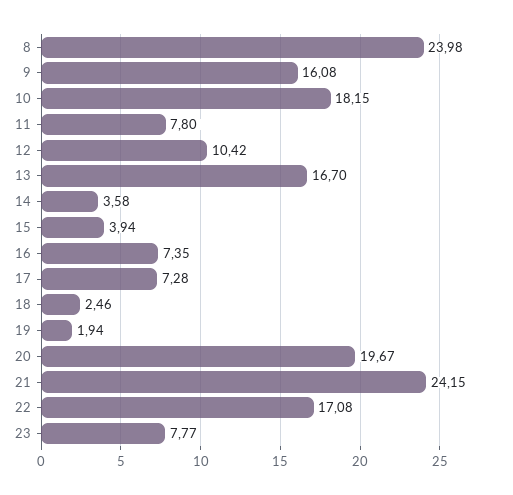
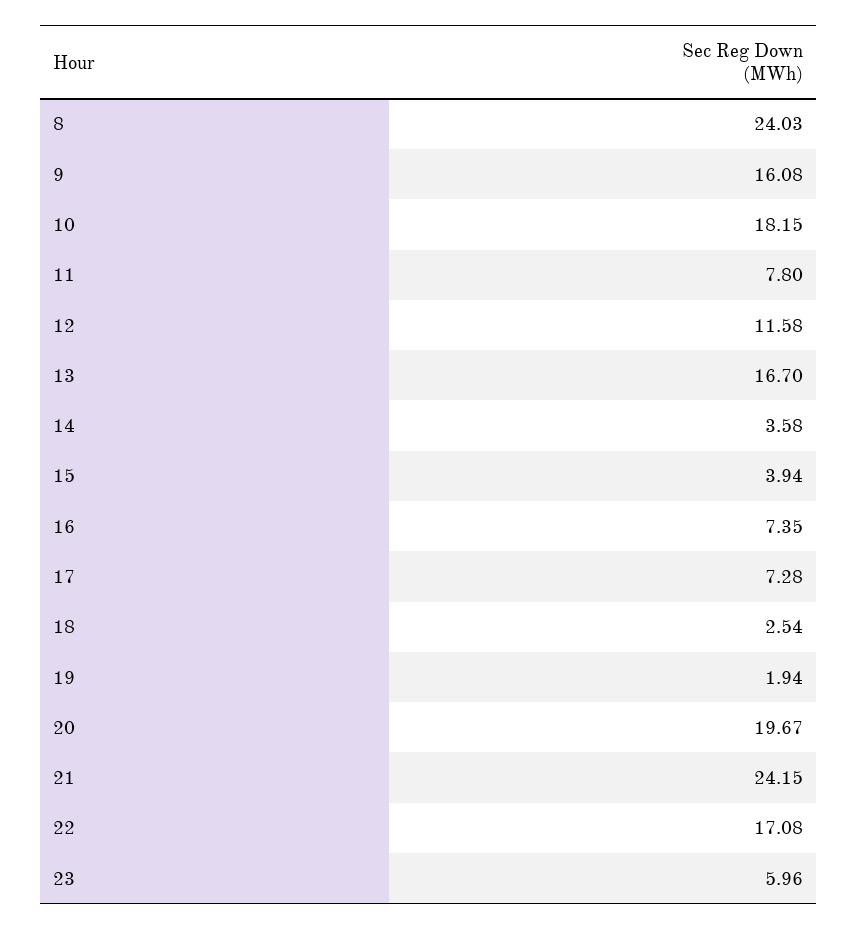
  {
-   "8": 23.98,
+   "8": 24.03,
    "9": 16.08,
    "10": 18.15,
    "11": 7.8,
-   "12": 10.42,
+   "12": 11.58,
    "13": 16.7,
    "14": 3.58,
    "15": 3.94,
    "16": 7.35,
    "17": 7.28,
-   "18": 2.46,
+   "18": 2.54,
    "19": 1.94,
    "20": 19.67,
    "21": 24.15,
    "22": 17.08,
-   "23": 7.77
+   "23": 5.96
  }

